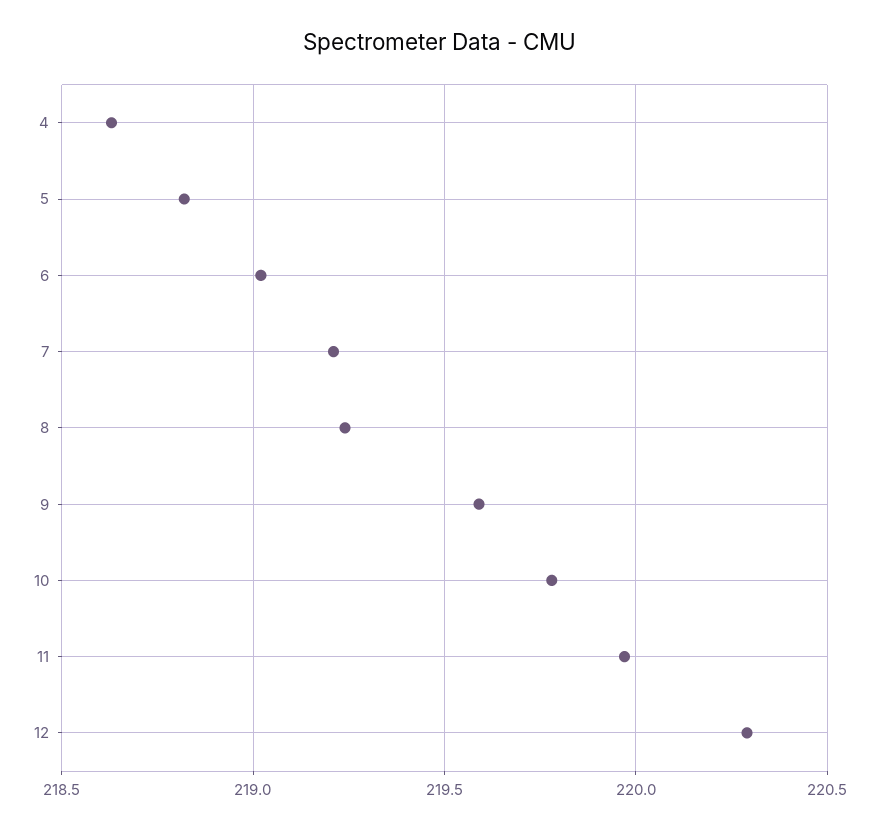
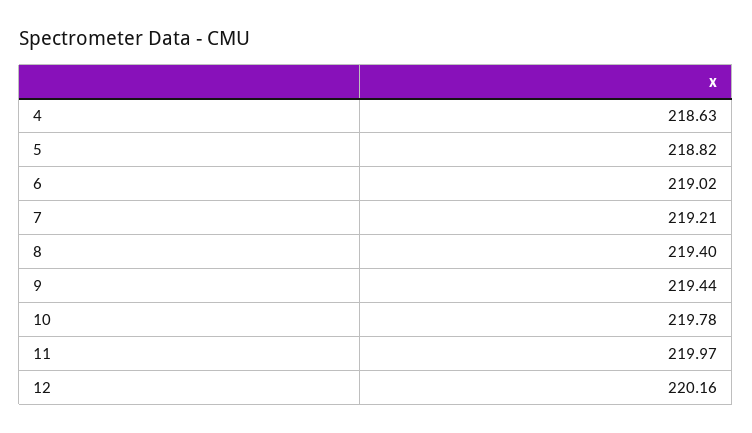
  {
    "4": 218.63,
    "5": 218.82,
    "6": 219.02,
    "7": 219.21,
-   "8": 219.25,
+   "8": 219.4,
-   "9": 219.6,
+   "9": 219.44,
    "10": 219.78,
    "11": 219.97,
-   "12": 220.3
+   "12": 220.16
  }

